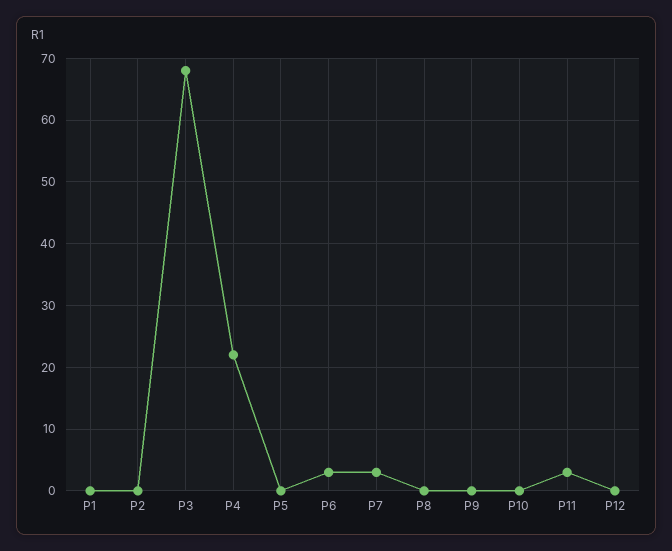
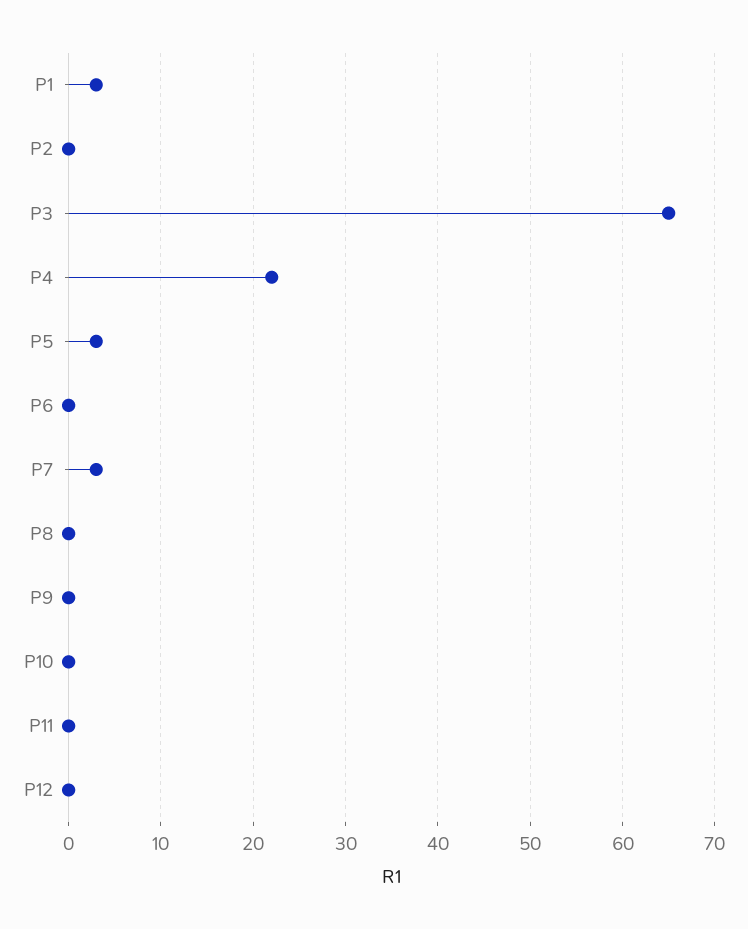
  {
-   "P1": 0,
+   "P1": 3,
    "P2": 0,
-   "P3": 68,
+   "P3": 65,
    "P4": 22,
-   "P5": 0,
+   "P5": 3,
-   "P6": 3,
+   "P6": 0,
    "P7": 3,
    "P8": 0,
    "P9": 0,
    "P10": 0,
-   "P11": 3,
+   "P11": 0,
    "P12": 0
  }

